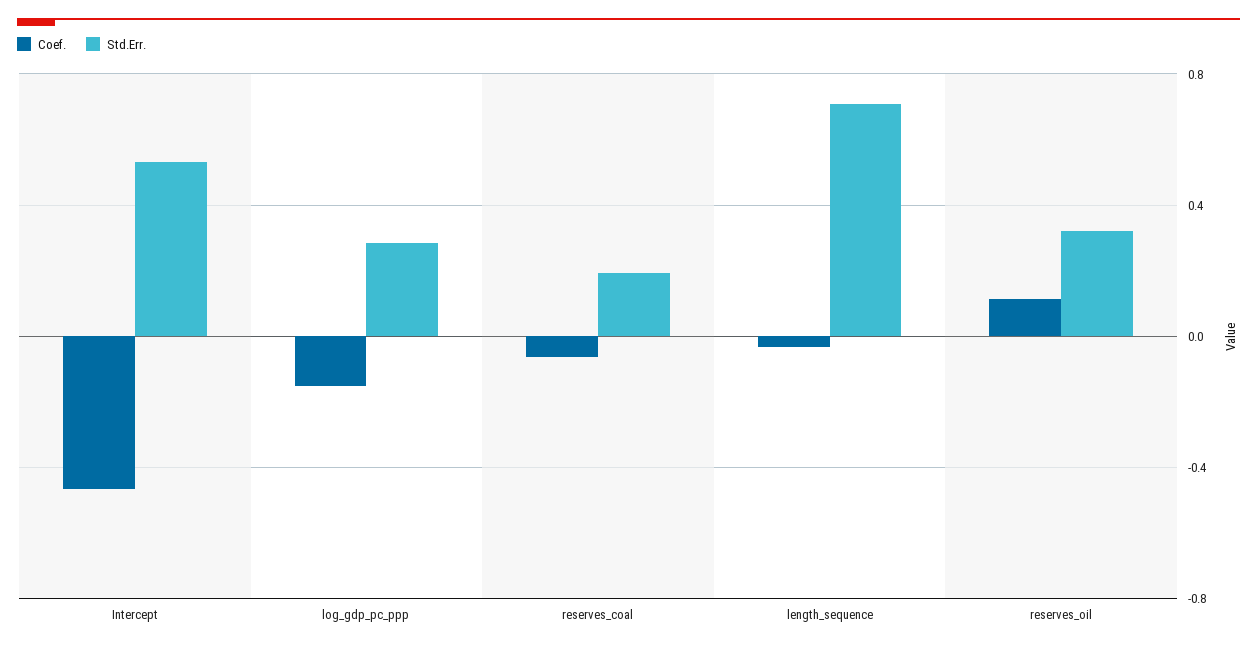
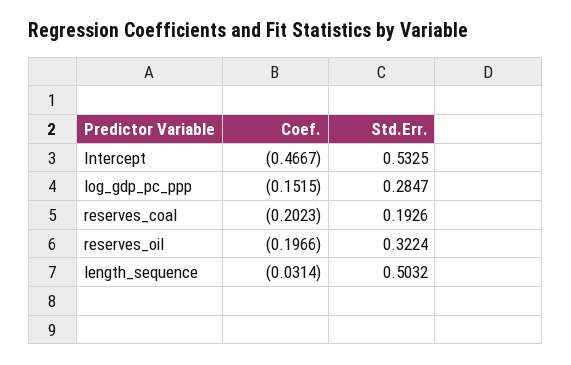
  {
    "Coef.": {
      "Intercept": -0.4667,
      "log_gdp_pc_ppp": -0.1515,
-     "reserves_coal": -0.05,
+     "reserves_coal": -0.2023,
      "length_sequence": -0.0314,
-     "reserves_oil": 0.1
+     "reserves_oil": -0.1966
    },
    "Std.Err.": {
      "Intercept": 0.5325,
      "log_gdp_pc_ppp": 0.2847,
      "reserves_coal": 0.1926,
-     "length_sequence": 0.7,
+     "length_sequence": 0.5032,
      "reserves_oil": 0.3224
    }
  }

